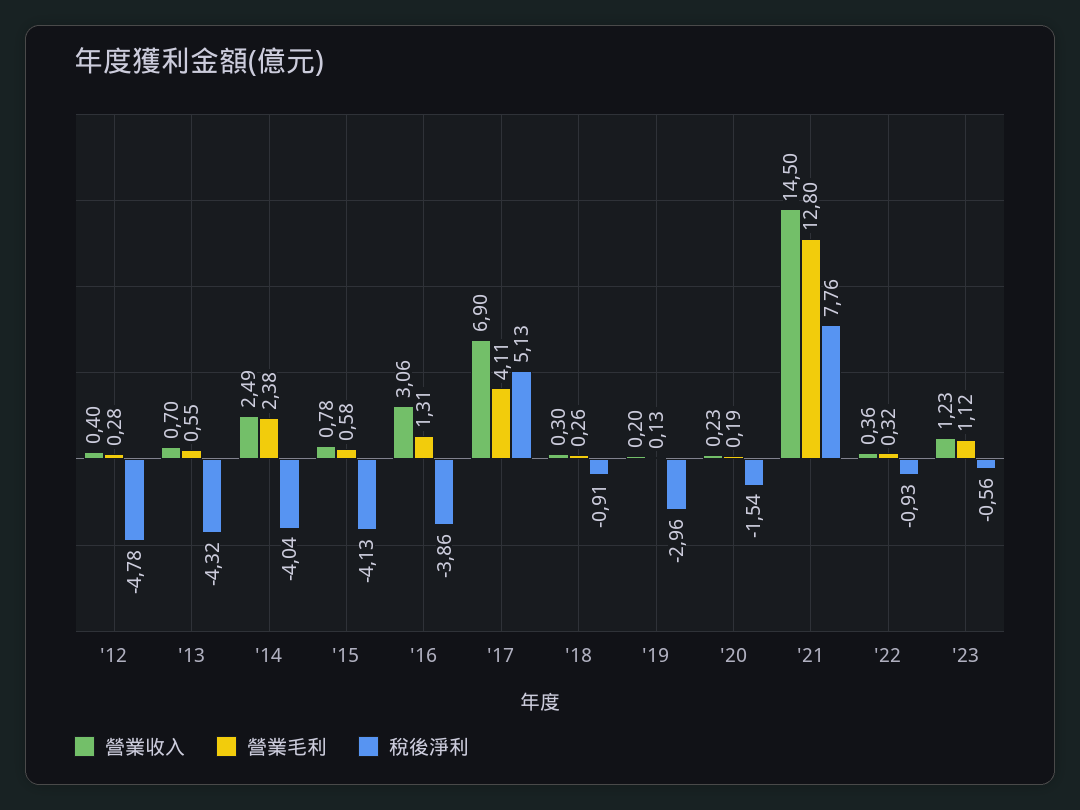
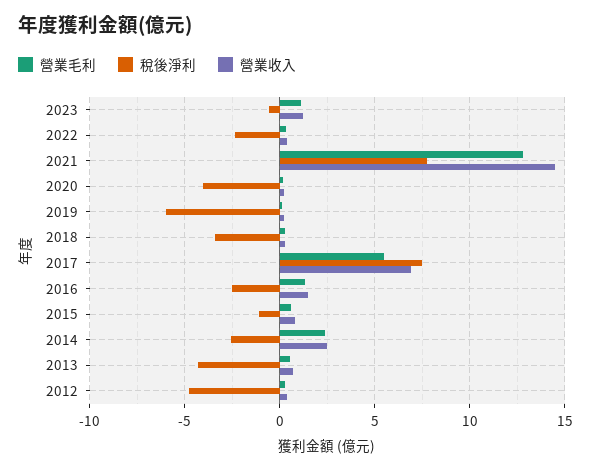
  {
    "營業收入": {
      "'12": 0.4,
      "'13": 0.7,
      "'14": 2.49,
      "'15": 0.78,
-     "'16": 3.06,
+     "'16": 1.5,
      "'17": 6.9,
      "'18": 0.3,
      "'19": 0.2,
      "'20": 0.23,
      "'21": 14.5,
      "'22": 0.36,
      "'23": 1.23
    },
    "營業毛利": {
      "'12": 0.28,
      "'13": 0.55,
      "'14": 2.38,
      "'15": 0.58,
      "'16": 1.31,
-     "'17": 4.11,
+     "'17": 5.5,
      "'18": 0.26,
      "'19": 0.13,
      "'20": 0.19,
      "'21": 12.8,
      "'22": 0.32,
      "'23": 1.12
    },
    "稅後淨利": {
      "'12": -4.78,
      "'13": -4.32,
-     "'14": -4.04,
+     "'14": -2.5,
-     "'15": -4.13,
+     "'15": -1,
-     "'16": -3.86,
+     "'16": -2.5,
-     "'17": 5.13,
+     "'17": 7.5,
-     "'18": -0.91,
+     "'18": -3.5,
-     "'19": -2.96,
+     "'19": -6,
-     "'20": -1.54,
+     "'20": -4,
      "'21": 7.76,
-     "'22": -0.93,
+     "'22": -2.5,
      "'23": -0.56
    }
  }

